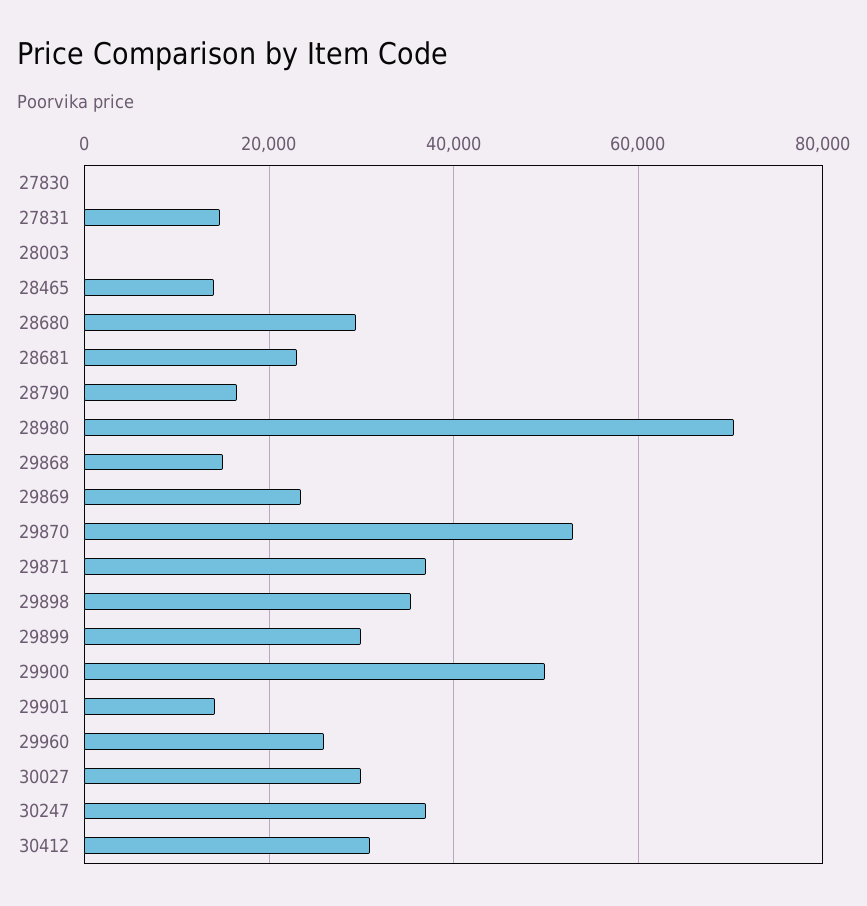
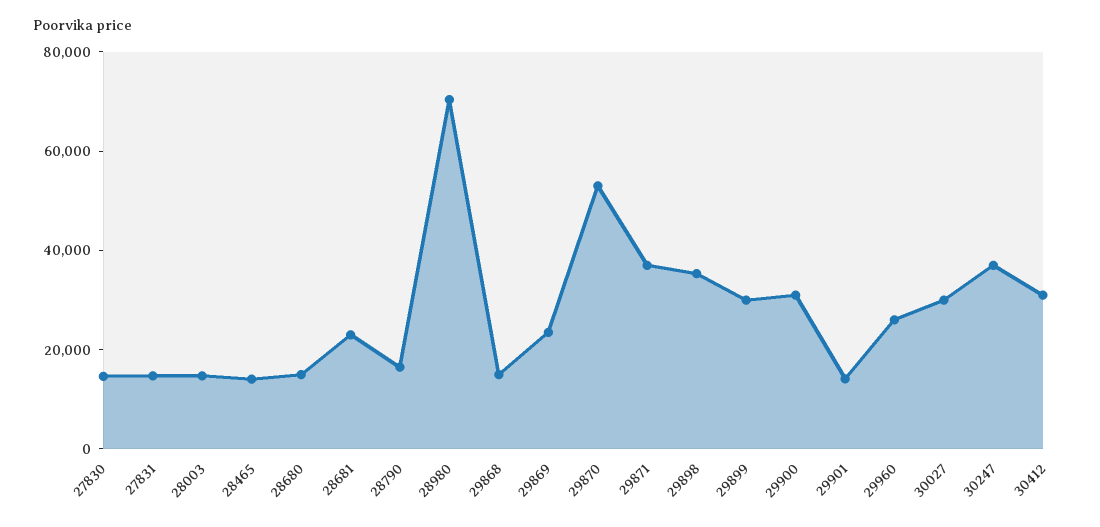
  {
-   "27830": 0,
+   "27830": 15000,
    "27831": 14000,
-   "28003": 0,
+   "28003": 15000,
    "28465": 14000,
-   "28680": 30000,
+   "28680": 15000,
    "28681": 22000,
    "28790": 16000,
    "28980": 70000,
    "29868": 14000,
    "29869": 24000,
    "29870": 52000,
    "29871": 36000,
    "29898": 36000,
    "29899": 30000,
-   "29900": 50000,
+   "29900": 30000,
    "29901": 14000,
    "29960": 26000,
    "30027": 30000,
    "30247": 36000,
    "30412": 30000
  }

